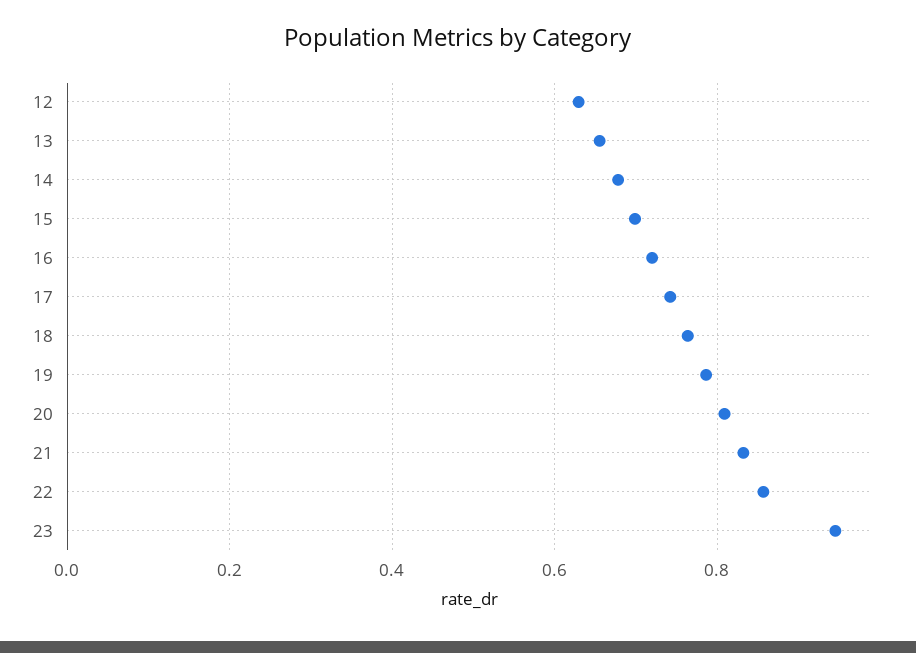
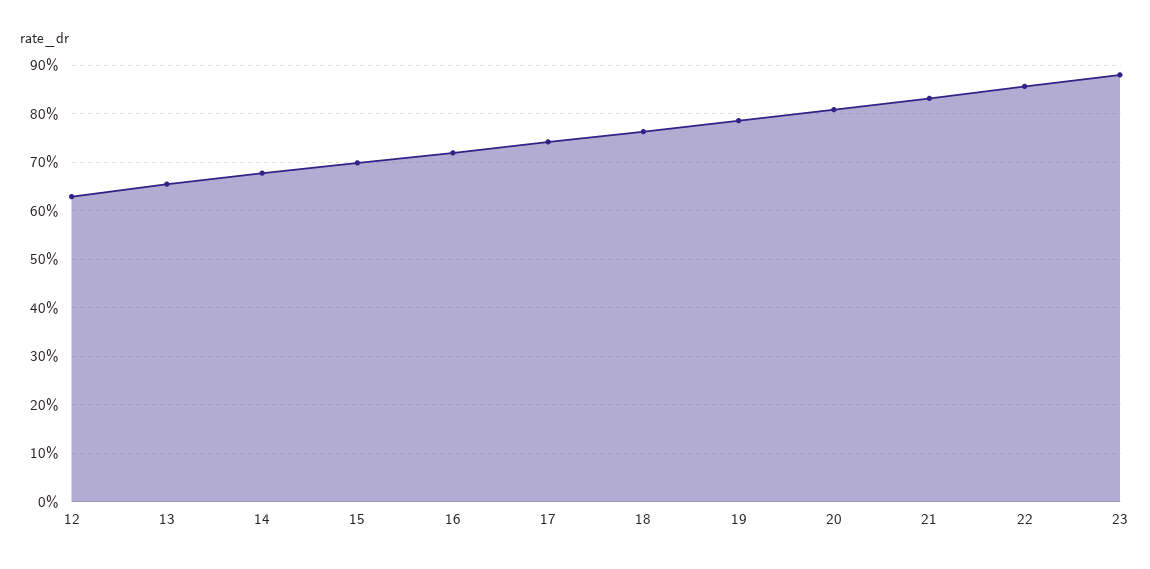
  {
    "12": 0.62,
    "13": 0.66,
    "14": 0.68,
    "15": 0.7,
    "16": 0.72,
    "17": 0.74,
    "18": 0.76,
    "19": 0.78,
    "20": 0.8,
    "21": 0.84,
    "22": 0.86,
-   "23": 0.94
+   "23": 0.88
  }

